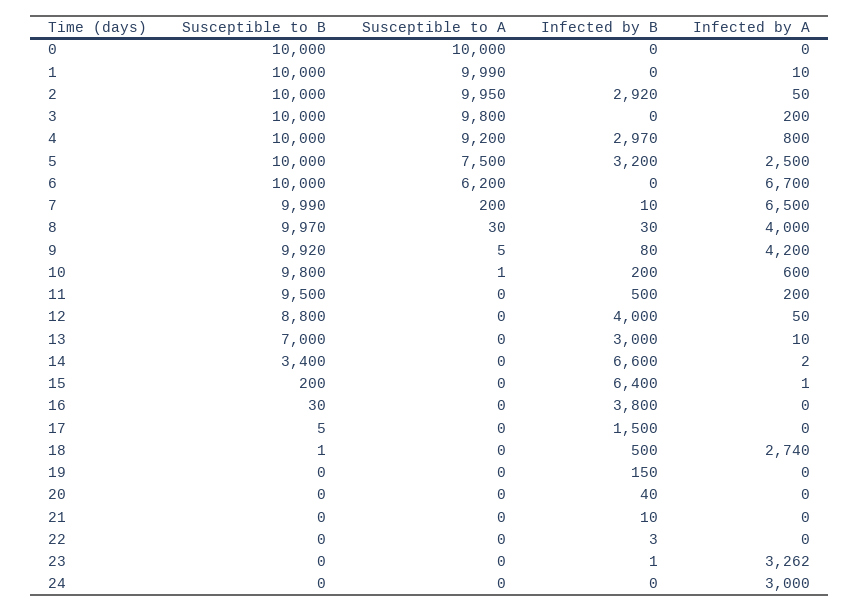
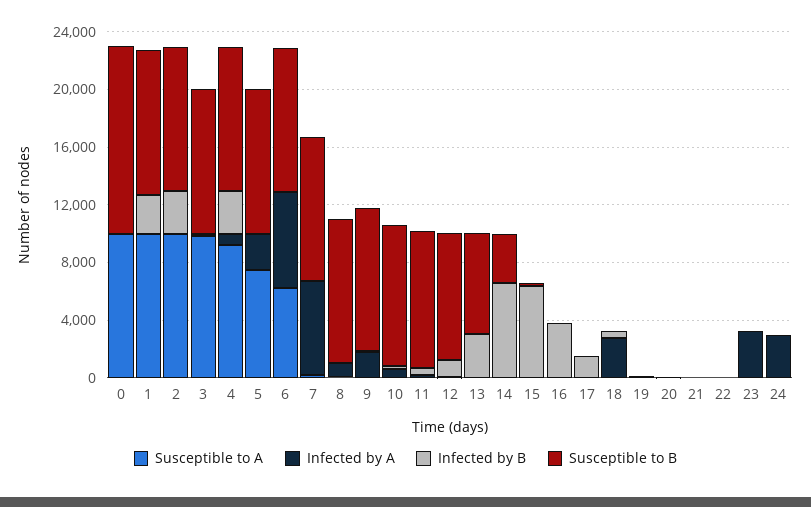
  {
    "Susceptible to B": {
-     "0": 10000,
+     "0": 13000,
      "1": 10000,
      "2": 10000,
      "3": 10000,
      "4": 10000,
      "5": 10000,
      "6": 10000,
      "7": 9990,
      "8": 9970,
      "9": 9920,
      "10": 9800,
      "11": 9500,
      "12": 8800,
      "13": 7000,
      "14": 3400,
      "15": 200,
      "16": 30,
      "17": 5,
      "18": 1,
      "19": 0,
      "20": 0,
      "21": 0,
      "22": 0,
      "23": 0,
      "24": 0
    },
    "Susceptible to A": {
      "0": 10000,
      "1": 9990,
      "2": 9950,
      "3": 9800,
      "4": 9200,
      "5": 7500,
      "6": 6200,
      "7": 200,
      "8": 30,
      "9": 5,
      "10": 1,
      "11": 0,
      "12": 0,
      "13": 0,
      "14": 0,
      "15": 0,
      "16": 0,
      "17": 0,
      "18": 0,
      "19": 0,
      "20": 0,
      "21": 0,
      "22": 0,
      "23": 0,
      "24": 0
    },
    "Infected by B": {
      "0": 0,
-     "1": 0,
+     "1": 3000,
      "2": 2920,
      "3": 0,
      "4": 2970,
-     "5": 3200,
+     "5": 0,
      "6": 0,
      "7": 10,
      "8": 30,
      "9": 80,
      "10": 200,
      "11": 500,
-     "12": 4000,
+     "12": 1000,
      "13": 3000,
      "14": 6600,
      "15": 6400,
      "16": 3800,
      "17": 1500,
      "18": 500,
      "19": 150,
      "20": 40,
      "21": 10,
      "22": 3,
      "23": 1,
      "24": 0
    },
    "Infected by A": {
      "0": 0,
      "1": 10,
      "2": 50,
      "3": 200,
      "4": 800,
      "5": 2500,
      "6": 6700,
      "7": 6500,
-     "8": 4000,
+     "8": 1000,
-     "9": 4200,
+     "9": 2000,
      "10": 600,
      "11": 200,
      "12": 50,
      "13": 10,
      "14": 2,
      "15": 1,
      "16": 0,
      "17": 0,
      "18": 2740,
      "19": 0,
      "20": 0,
      "21": 0,
      "22": 0,
      "23": 3262,
      "24": 3000
    }
  }

